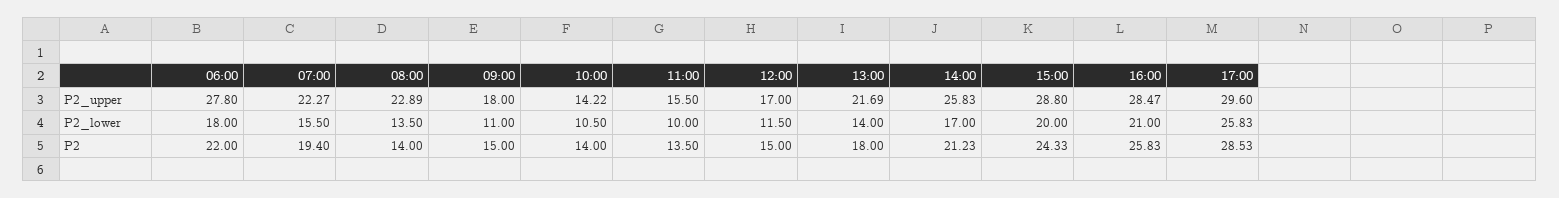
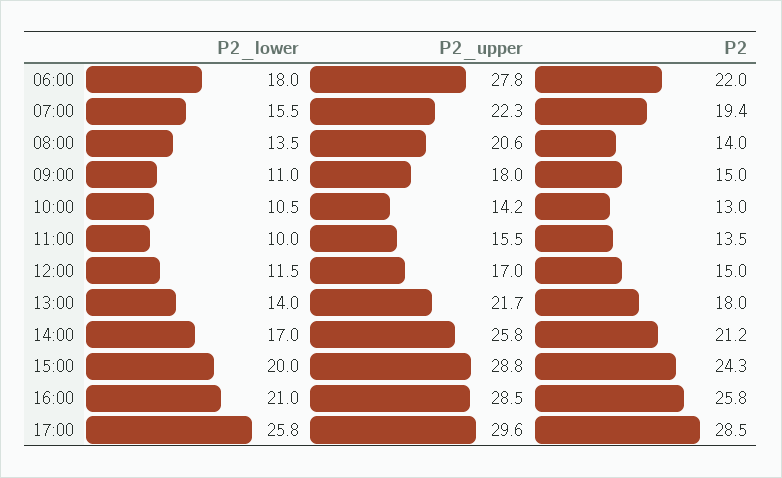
  {
    "06:00": {
      "P2_upper": 27.8,
      "P2_lower": 18,
      "P2": 22
    },
    "07:00": {
      "P2_upper": 22.27,
      "P2_lower": 15.5,
      "P2": 19.4
    },
    "08:00": {
-     "P2_upper": 22.89,
+     "P2_upper": 20.6,
      "P2_lower": 13.5,
      "P2": 14
    },
    "09:00": {
      "P2_upper": 18,
      "P2_lower": 11,
      "P2": 15
    },
    "10:00": {
      "P2_upper": 14.22,
      "P2_lower": 10.5,
-     "P2": 14
+     "P2": 13
    },
    "11:00": {
      "P2_upper": 15.5,
      "P2_lower": 10,
      "P2": 13.5
    },
    "12:00": {
      "P2_upper": 17,
      "P2_lower": 11.5,
      "P2": 15
    },
    "13:00": {
      "P2_upper": 21.69,
      "P2_lower": 14,
      "P2": 18
    },
    "14:00": {
      "P2_upper": 25.83,
      "P2_lower": 17,
      "P2": 21.23
    },
    "15:00": {
      "P2_upper": 28.8,
      "P2_lower": 20,
      "P2": 24.33
    },
    "16:00": {
      "P2_upper": 28.47,
      "P2_lower": 21,
      "P2": 25.83
    },
    "17:00": {
      "P2_upper": 29.6,
      "P2_lower": 25.83,
      "P2": 28.53
    }
  }

